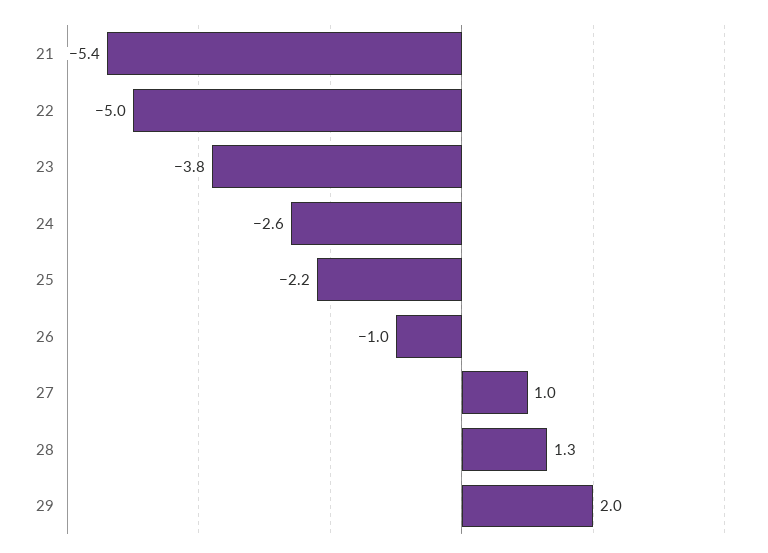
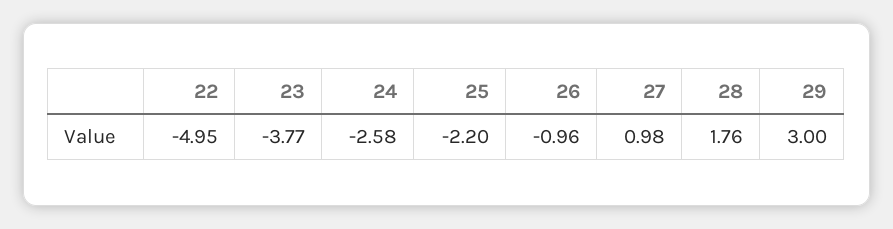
  {
-   "21": -5.4,
    "22": -4.95,
    "23": -3.77,
    "24": -2.58,
    "25": -2.2,
    "26": -0.96,
    "27": 0.98,
-   "28": 1.3,
+   "28": 1.76,
-   "29": 2
+   "29": 3
  }

